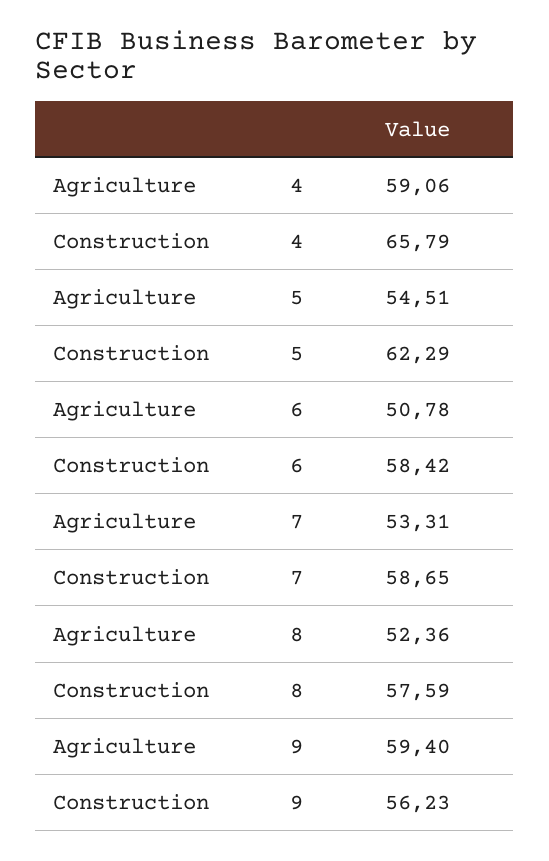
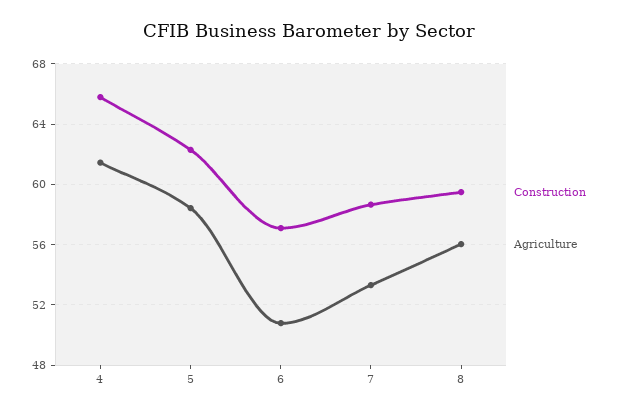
  {
    "Agriculture": {
-     "4": 59.06,
+     "4": 61.5,
-     "5": 54.51,
+     "5": 58.5,
      "6": 50.78,
      "7": 53.31,
-     "8": 52.36,
+     "8": 56
-     "9": 59.4
    },
    "Construction": {
      "4": 65.79,
      "5": 62.29,
-     "6": 58.42,
+     "6": 57,
      "7": 58.65,
-     "8": 57.59,
+     "8": 59.5
-     "9": 56.23
    }
  }

